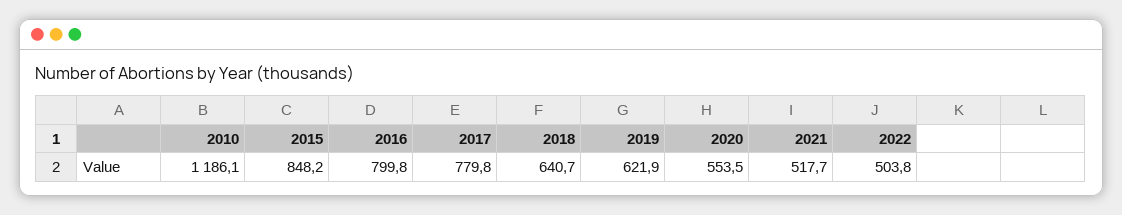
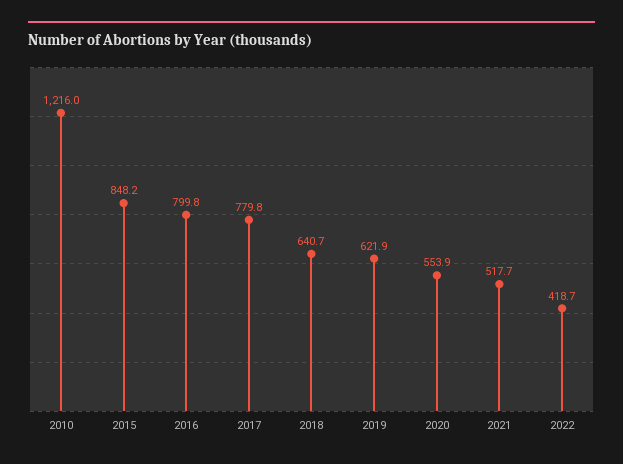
  {
-   "2010": 1186.1,
+   "2010": 1216,
    "2015": 848.2,
    "2016": 799.8,
    "2017": 779.8,
    "2018": 640.7,
    "2019": 621.9,
-   "2020": 553.5,
+   "2020": 553.9,
    "2021": 517.7,
-   "2022": 503.8
+   "2022": 418.7
  }

